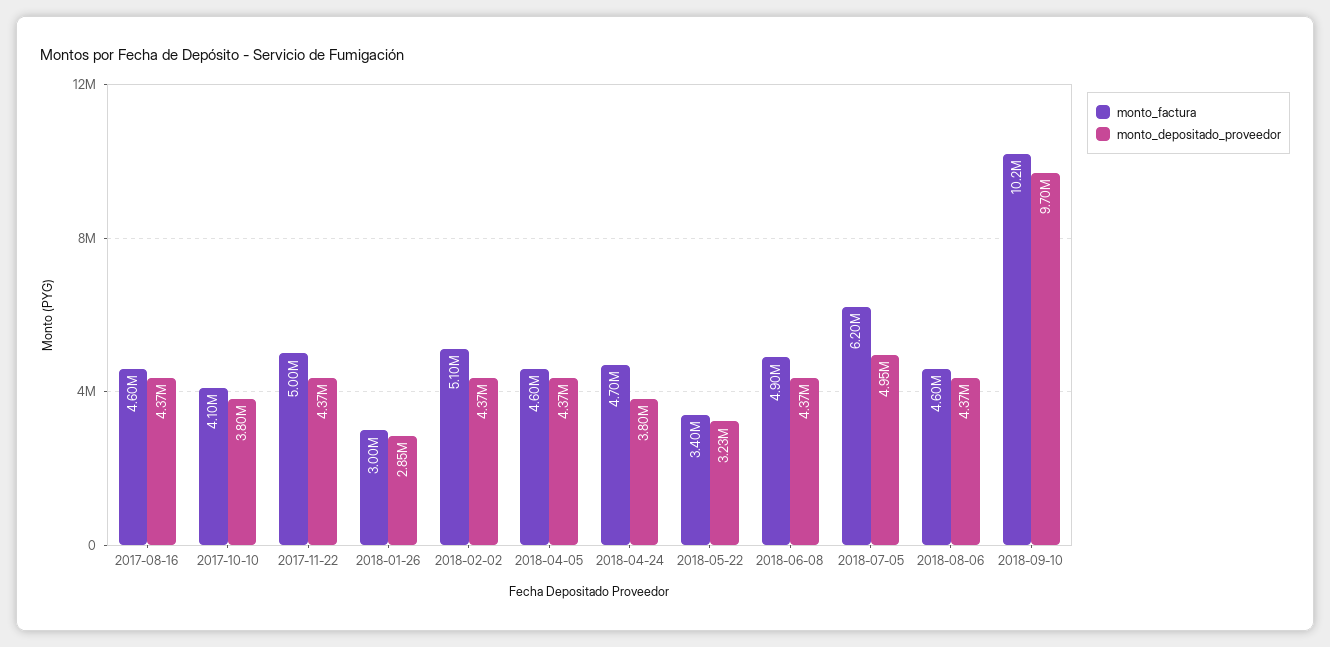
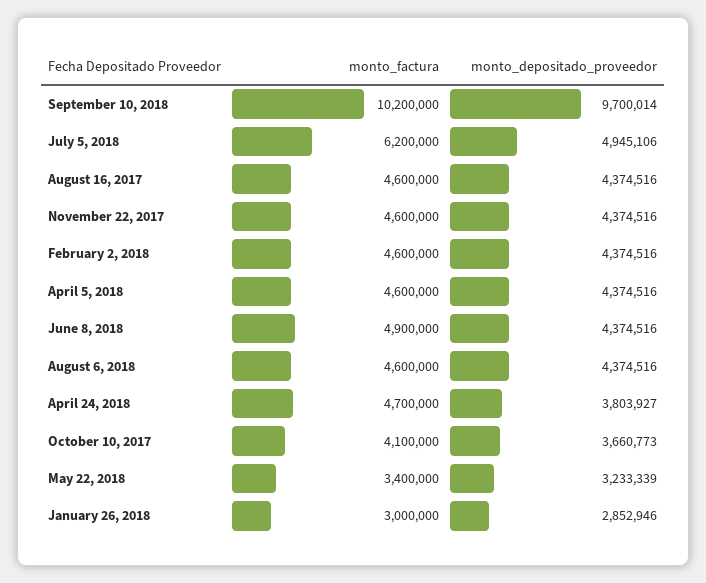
  {
    "monto_factura": {
      "2017-08-16": 4600000,
      "2017-10-10": 4100000,
-     "2017-11-22": 5000000,
+     "2017-11-22": 4600000,
      "2018-01-26": 3000000,
-     "2018-02-02": 5100000,
+     "2018-02-02": 4600000,
      "2018-04-05": 4600000,
      "2018-04-24": 4700000,
      "2018-05-22": 3400000,
      "2018-06-08": 4900000,
      "2018-07-05": 6200000,
      "2018-08-06": 4600000,
      "2018-09-10": 10200000
    },
    "monto_depositado_proveedor": {
      "2017-08-16": 4374516,
-     "2017-10-10": 3800000,
+     "2017-10-10": 3660773,
      "2017-11-22": 4374516,
      "2018-01-26": 2852946,
      "2018-02-02": 4374516,
      "2018-04-05": 4374516,
      "2018-04-24": 3803927,
      "2018-05-22": 3233339,
      "2018-06-08": 4374516,
      "2018-07-05": 4945106,
      "2018-08-06": 4374516,
      "2018-09-10": 9700014
    }
  }

